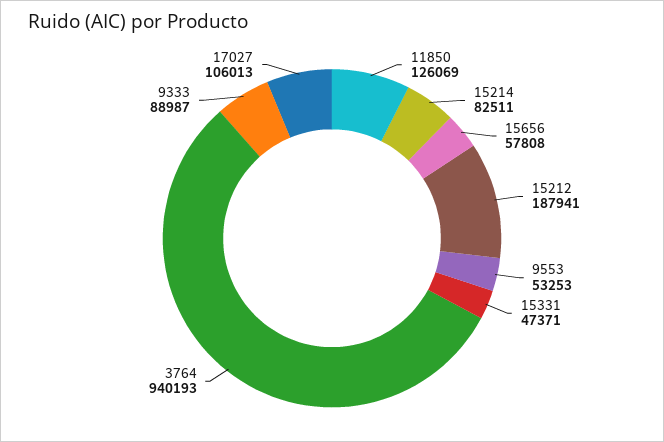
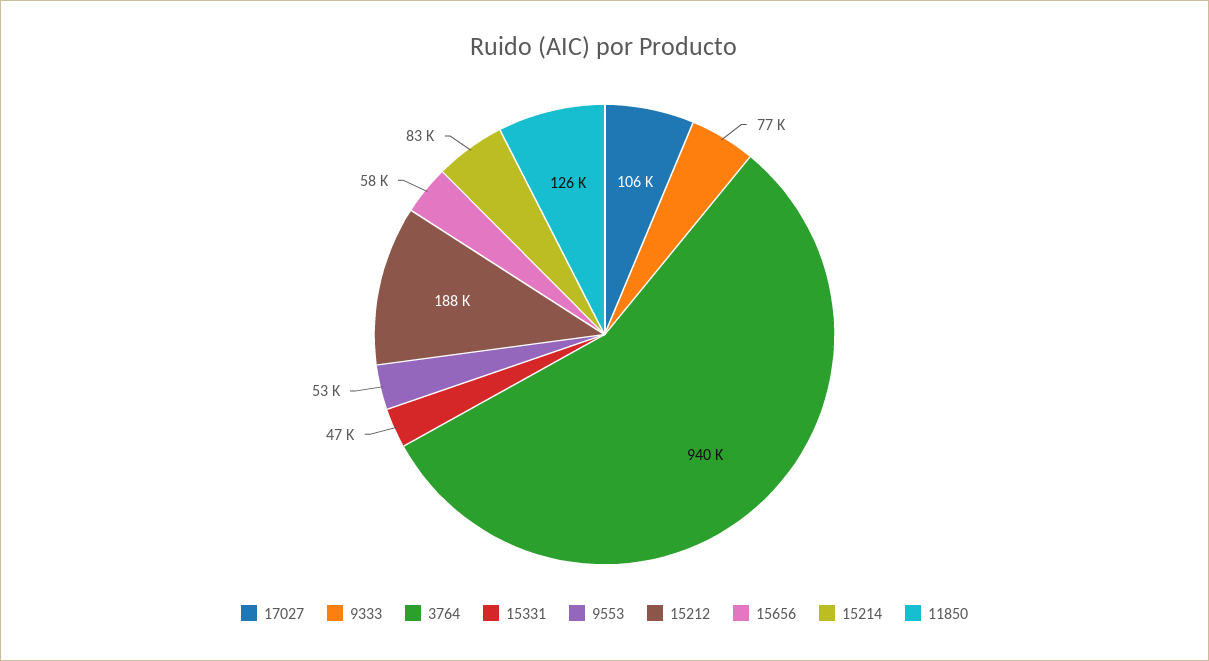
  {
    "11850": 126069,
    "15214": 82511,
    "15656": 57808,
    "15212": 187941,
    "9553": 53253,
    "15331": 47371,
    "3764": 940193,
-   "9333": 88987,
+   "9333": 77000,
    "17027": 106013
  }

